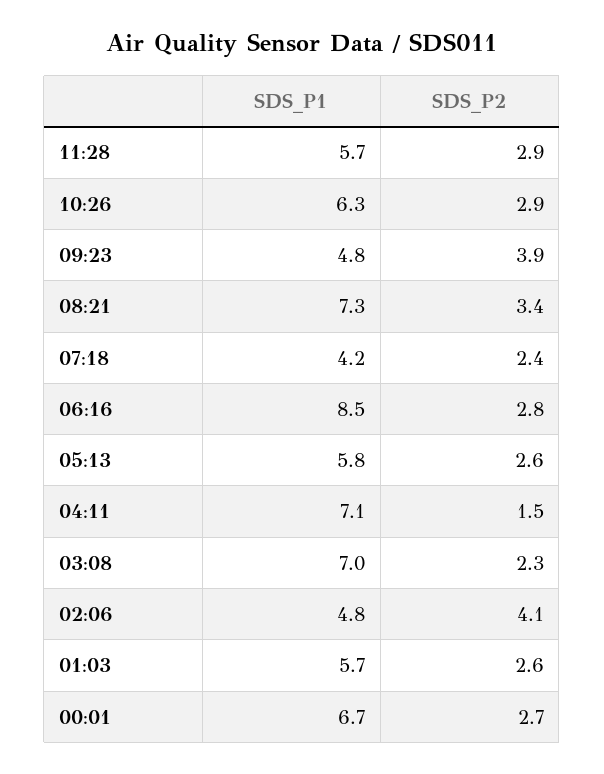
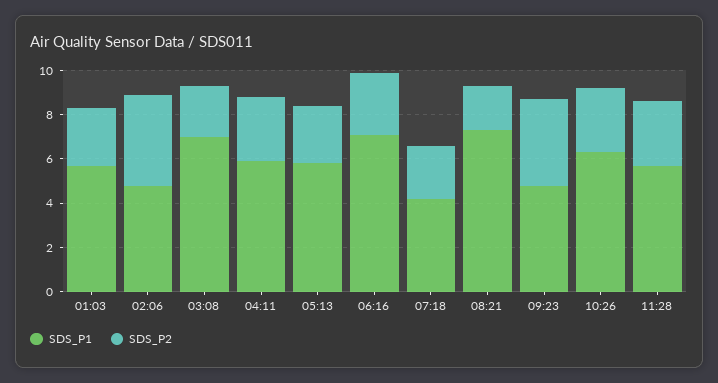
  {
    "SDS_P1": {
      "11:28": 5.7,
      "10:26": 6.3,
      "09:23": 4.8,
      "08:21": 7.3,
      "07:18": 4.2,
-     "06:16": 8.5,
+     "06:16": 7,
      "05:13": 5.8,
-     "04:11": 7.1,
+     "04:11": 6,
      "03:08": 7,
      "02:06": 4.8,
-     "01:03": 5.7,
+     "01:03": 5.7
-     "00:01": 6.7
    },
    "SDS_P2": {
      "11:28": 2.9,
      "10:26": 2.9,
      "09:23": 3.9,
-     "08:21": 3.4,
+     "08:21": 2,
      "07:18": 2.4,
      "06:16": 2.8,
      "05:13": 2.6,
-     "04:11": 1.5,
+     "04:11": 3,
      "03:08": 2.3,
      "02:06": 4.1,
-     "01:03": 2.6,
+     "01:03": 2.6
-     "00:01": 2.7
    }
  }

